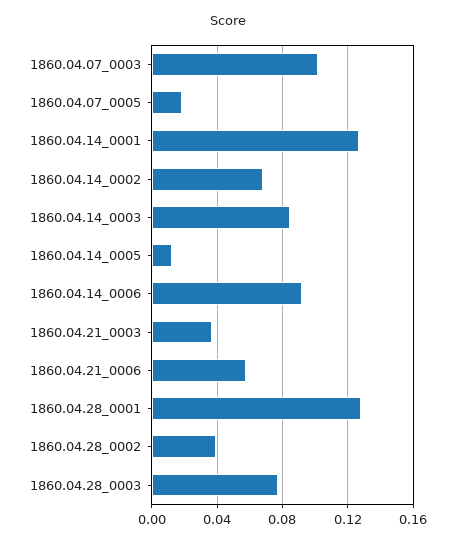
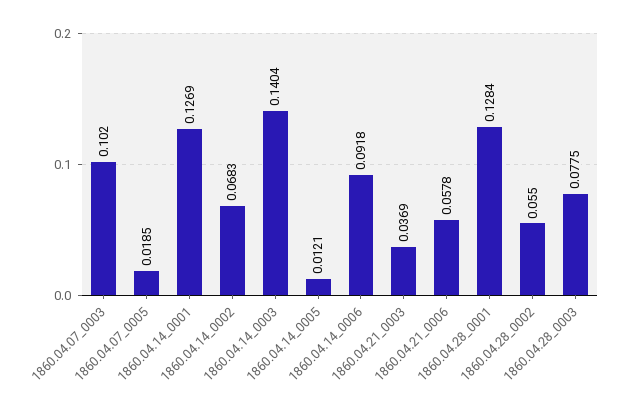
  {
    "1860.04.07_0003": 0.102,
    "1860.04.07_0005": 0.0185,
    "1860.04.14_0001": 0.1269,
    "1860.04.14_0002": 0.0683,
-   "1860.04.14_0003": 0.085,
+   "1860.04.14_0003": 0.1404,
    "1860.04.14_0005": 0.0121,
    "1860.04.14_0006": 0.0918,
    "1860.04.21_0003": 0.0369,
    "1860.04.21_0006": 0.0578,
    "1860.04.28_0001": 0.1284,
-   "1860.04.28_0002": 0.04,
+   "1860.04.28_0002": 0.055,
    "1860.04.28_0003": 0.0775
  }

